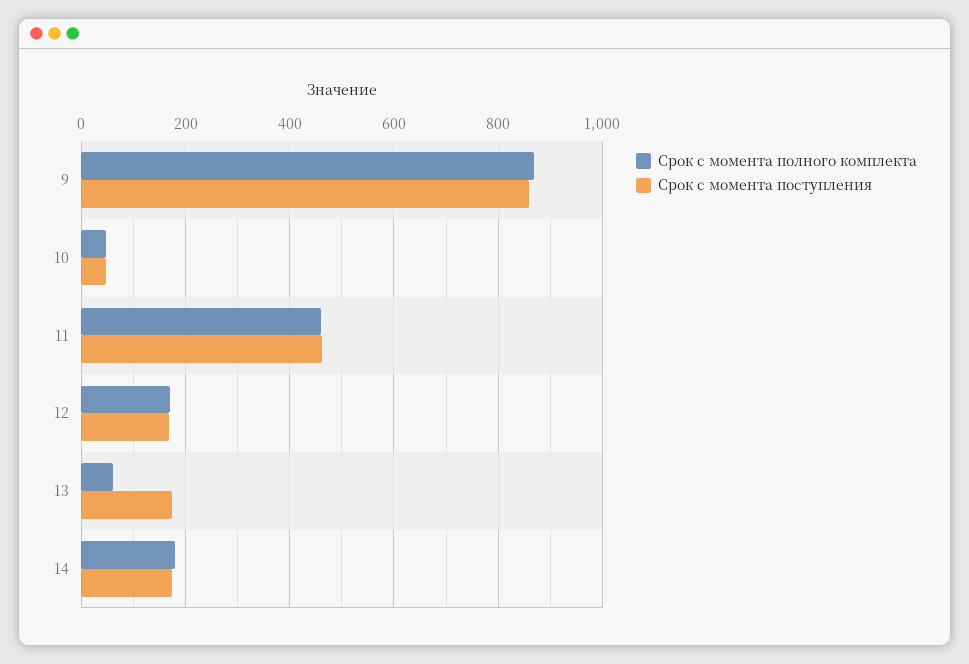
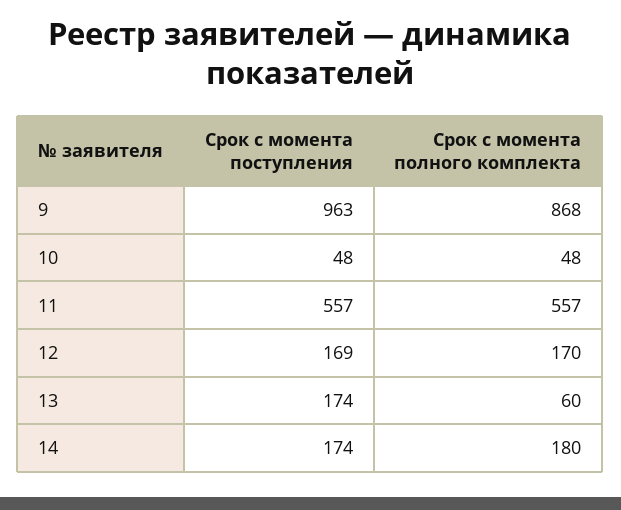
  {
    "Срок с момента полного комплекта": {
      "9": 868,
      "10": 48,
-     "11": 460,
+     "11": 557,
      "12": 170,
      "13": 60,
      "14": 180
    },
    "Срок с момента поступления": {
-     "9": 860,
+     "9": 963,
      "10": 48,
-     "11": 460,
+     "11": 557,
      "12": 169,
      "13": 174,
      "14": 174
    }
  }

